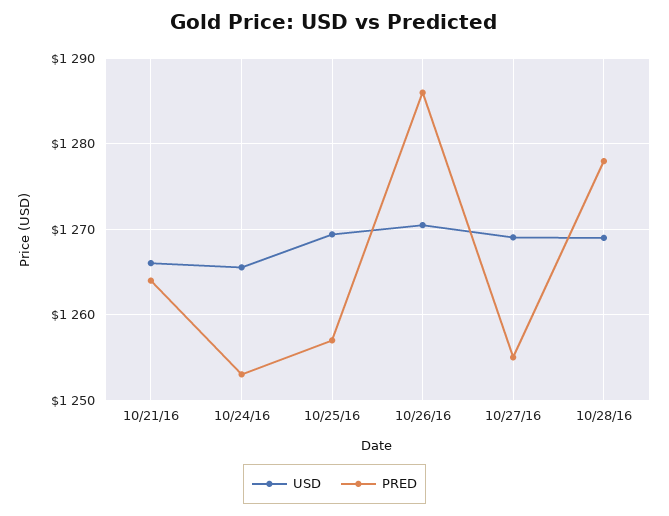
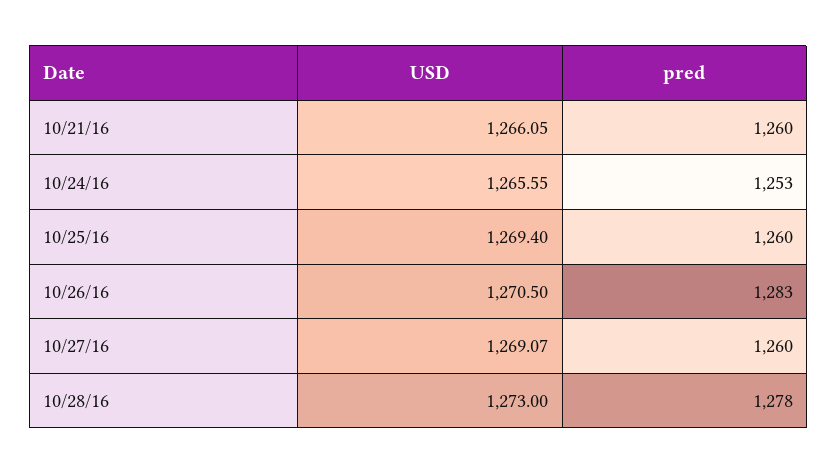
  {
    "USD": {
      "10/21/16": 1266.05,
      "10/24/16": 1265.55,
      "10/25/16": 1269.4,
      "10/26/16": 1270.5,
      "10/27/16": 1269.07,
-     "10/28/16": 1269
+     "10/28/16": 1273
    },
    "PRED": {
-     "10/21/16": 1264,
+     "10/21/16": 1260,
      "10/24/16": 1253,
-     "10/25/16": 1257,
+     "10/25/16": 1260,
-     "10/26/16": 1286,
+     "10/26/16": 1283,
-     "10/27/16": 1255,
+     "10/27/16": 1260,
      "10/28/16": 1278
    }
  }

